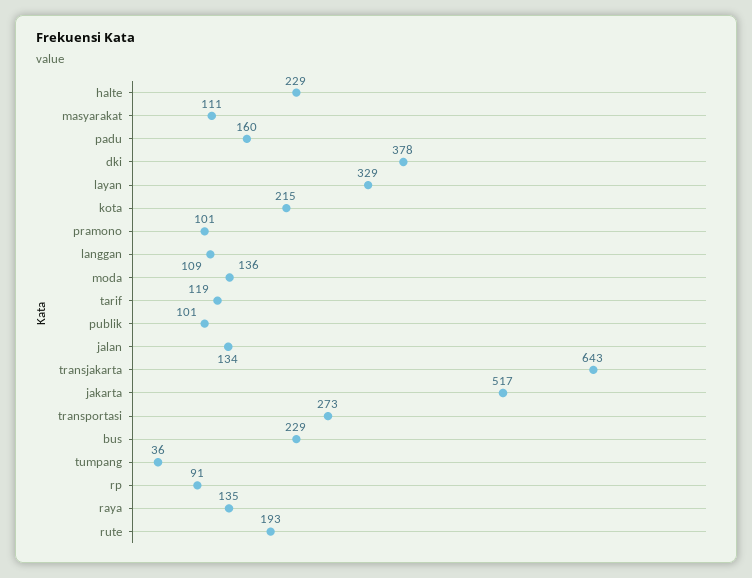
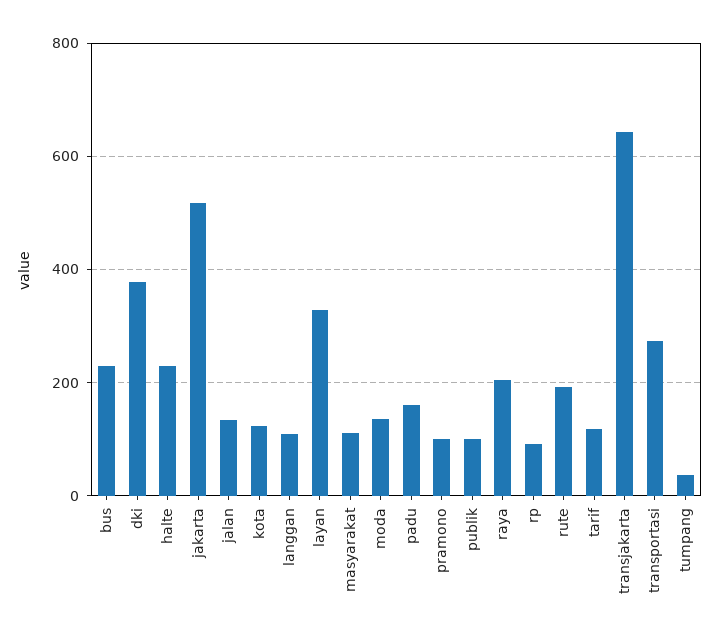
  {
    "halte": 229,
    "masyarakat": 111,
    "padu": 160,
    "dki": 378,
    "layan": 329,
-   "kota": 215,
+   "kota": 120,
    "pramono": 101,
    "langgan": 109,
    "moda": 136,
    "tarif": 119,
    "publik": 101,
    "jalan": 134,
    "transjakarta": 643,
    "jakarta": 517,
    "transportasi": 273,
    "bus": 229,
    "tumpang": 36,
    "rp": 91,
-   "raya": 135,
+   "raya": 200,
    "rute": 193
  }

